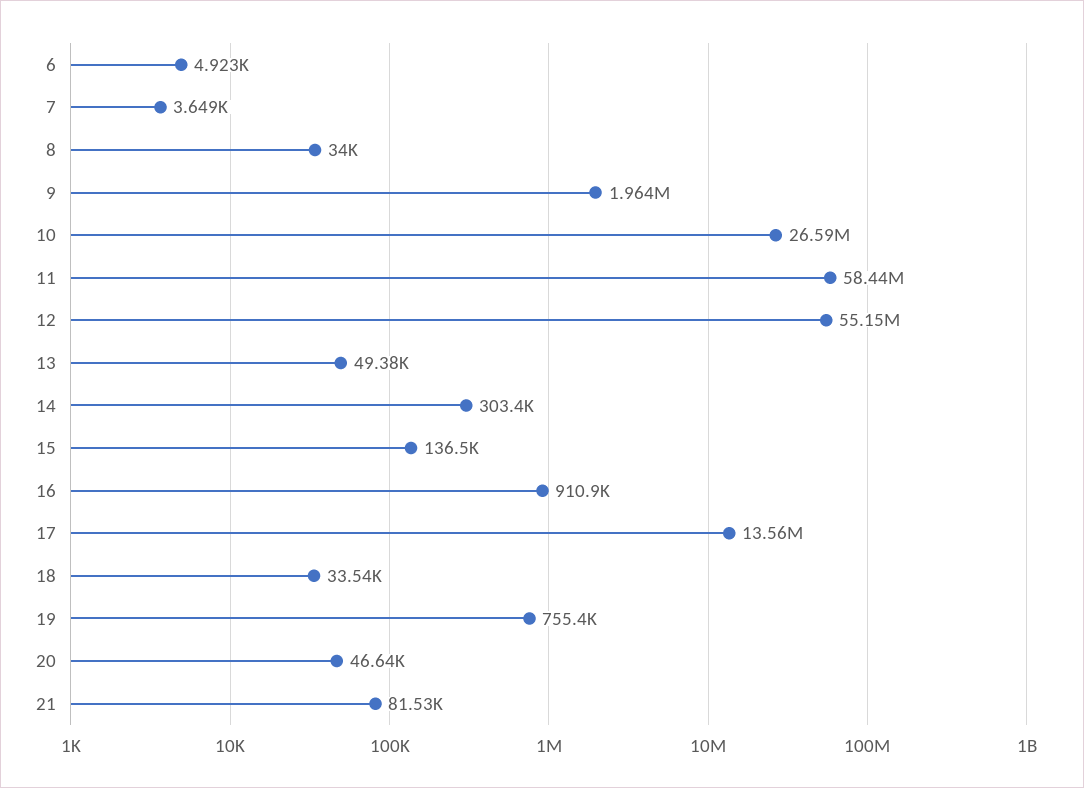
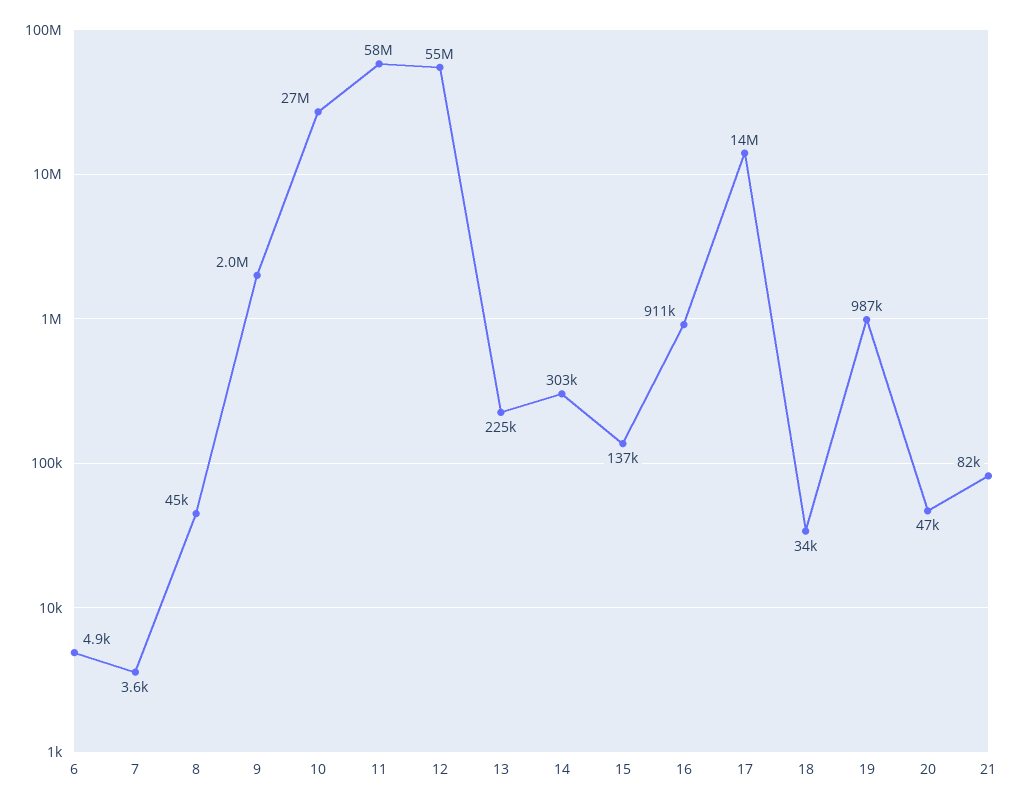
  {
    "6": 4923,
    "7": 3649,
-   "8": 34000,
+   "8": 45000,
    "9": 1964000,
    "10": 26590000,
    "11": 58440000,
    "12": 55150000,
-   "13": 49380,
+   "13": 225000,
    "14": 303400,
    "15": 136500,
    "16": 910900,
    "17": 13560000,
    "18": 33540,
-   "19": 755400,
+   "19": 987000,
    "20": 46640,
    "21": 81530
  }

